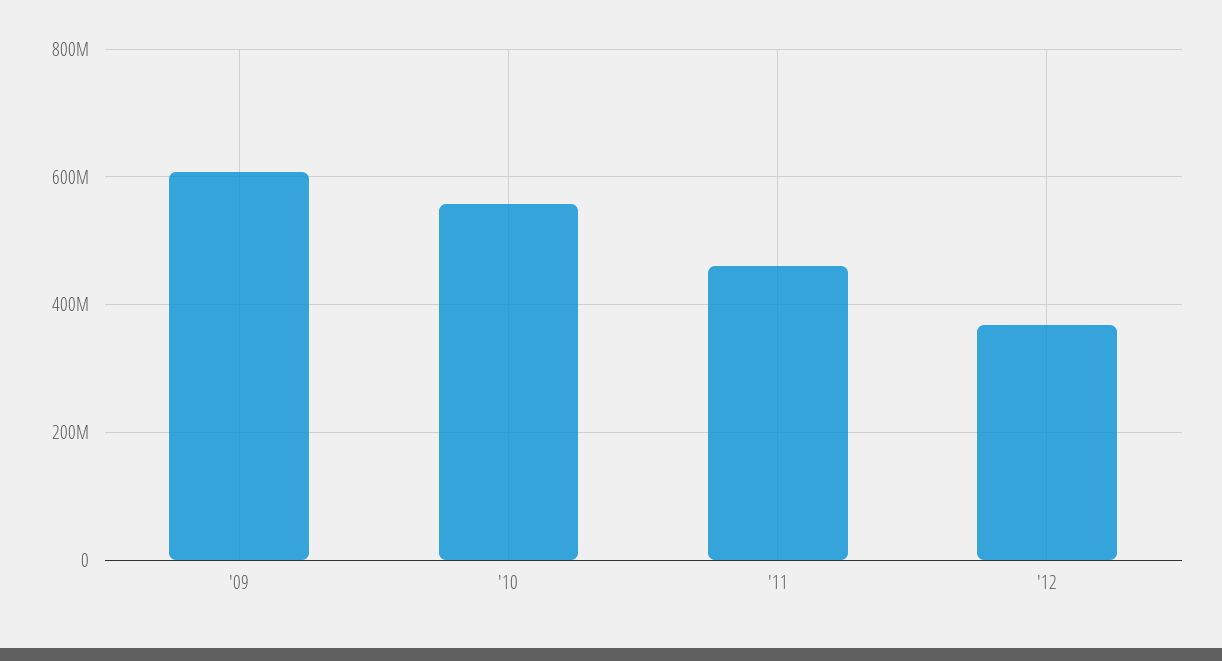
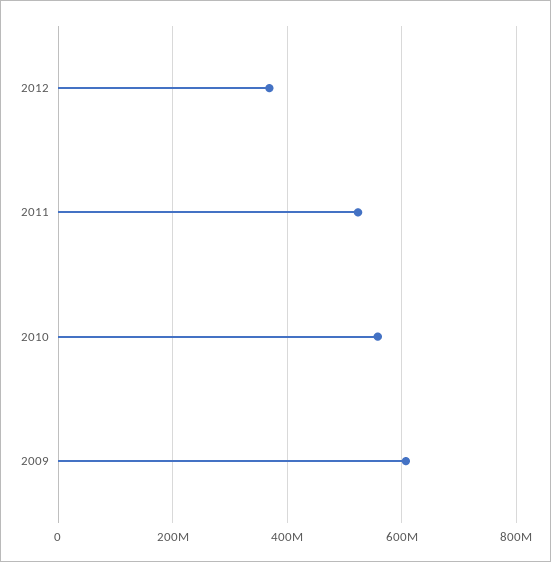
  {
    "'09": 600000000,
    "'10": 560000000,
-   "'11": 460000000,
+   "'11": 520000000,
    "'12": 360000000
  }

